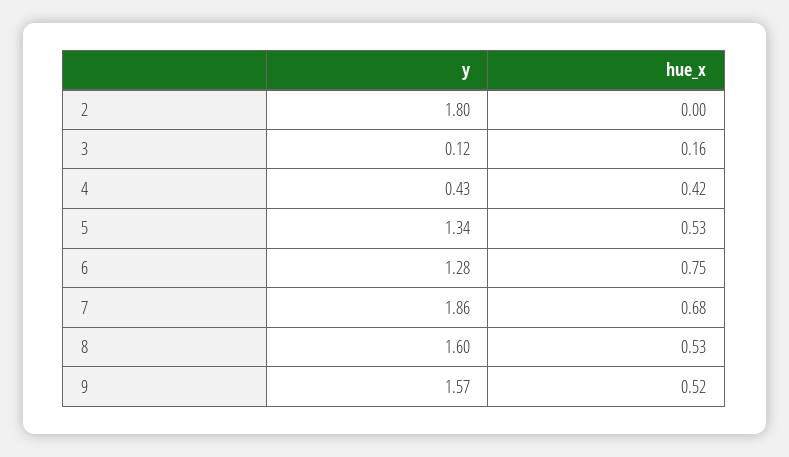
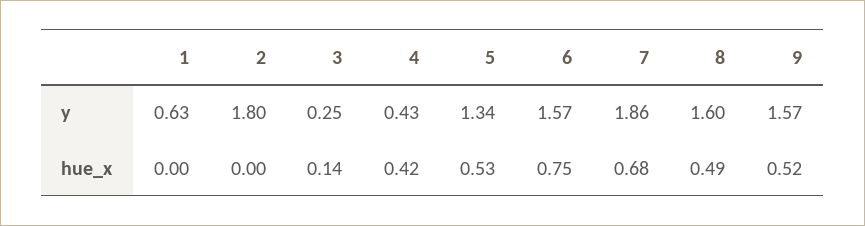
  {
    "y": {
      "2": 1.8,
-     "3": 0.12,
+     "3": 0.25,
      "4": 0.43,
      "5": 1.34,
-     "6": 1.28,
+     "6": 1.57,
      "7": 1.86,
      "8": 1.6,
-     "9": 1.57
+     "9": 1.57,
+     "1": 0.63
    },
    "hue_x": {
      "2": 0,
-     "3": 0.16,
+     "3": 0.14,
      "4": 0.42,
      "5": 0.53,
      "6": 0.75,
      "7": 0.68,
-     "8": 0.53,
+     "8": 0.49,
-     "9": 0.52
+     "9": 0.52,
+     "1": 0
    }
  }

